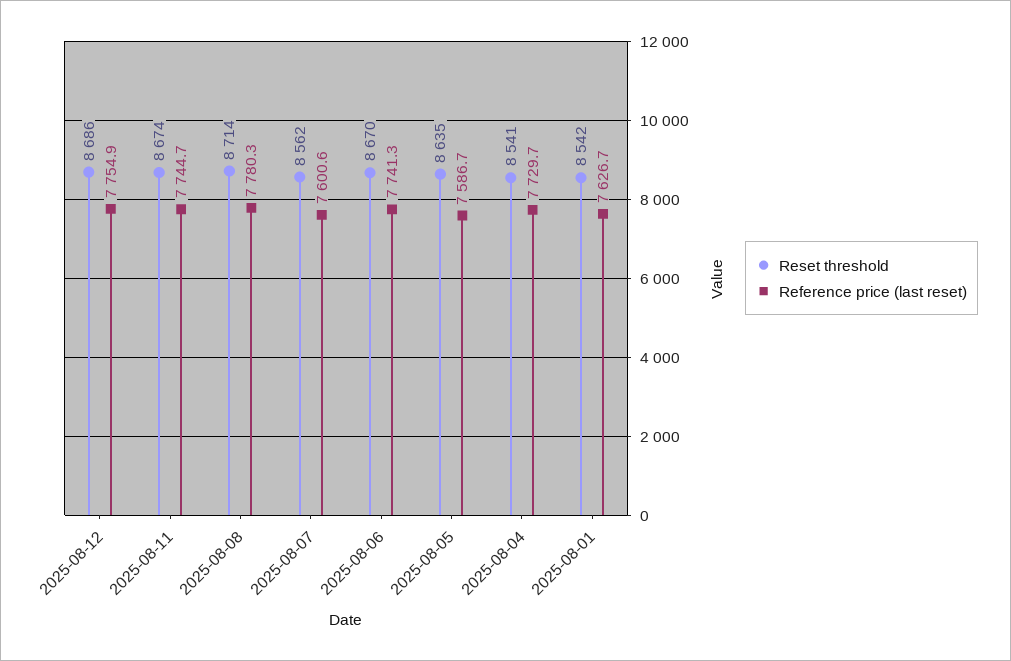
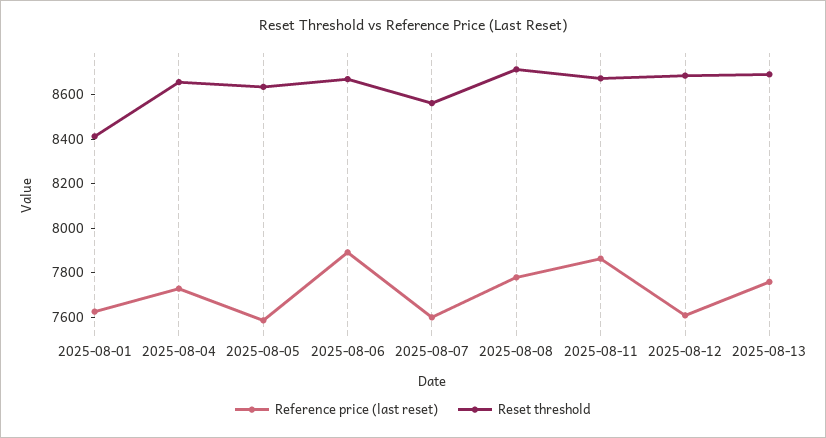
  {
    "Reset threshold": {
      "2025-08-12": 8686,
      "2025-08-11": 8674,
      "2025-08-08": 8714,
      "2025-08-07": 8562,
      "2025-08-06": 8670,
      "2025-08-05": 8635,
-     "2025-08-04": 8541,
+     "2025-08-04": 8650,
-     "2025-08-01": 8542
+     "2025-08-01": 8400,
+     "2025-08-13": 8700
    },
    "Reference price (last reset)": {
-     "2025-08-12": 7754.9,
+     "2025-08-12": 7600,
-     "2025-08-11": 7744.7,
+     "2025-08-11": 7850,
      "2025-08-08": 7780.3,
      "2025-08-07": 7600.6,
-     "2025-08-06": 7741.3,
+     "2025-08-06": 7900,
      "2025-08-05": 7586.7,
      "2025-08-04": 7729.7,
-     "2025-08-01": 7626.7
+     "2025-08-01": 7626.7,
+     "2025-08-13": 7750
    }
  }

